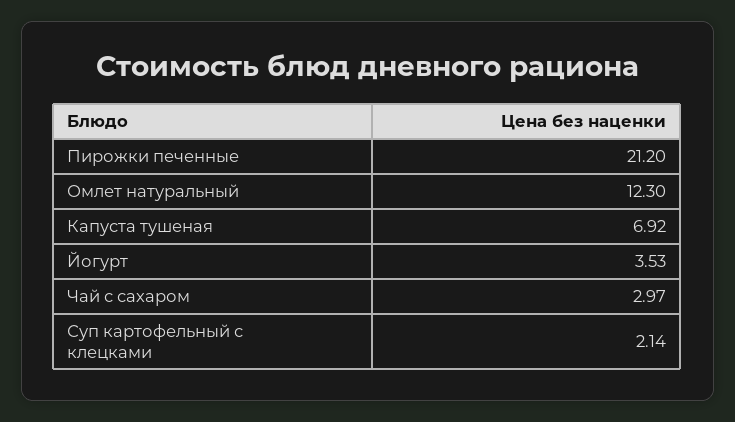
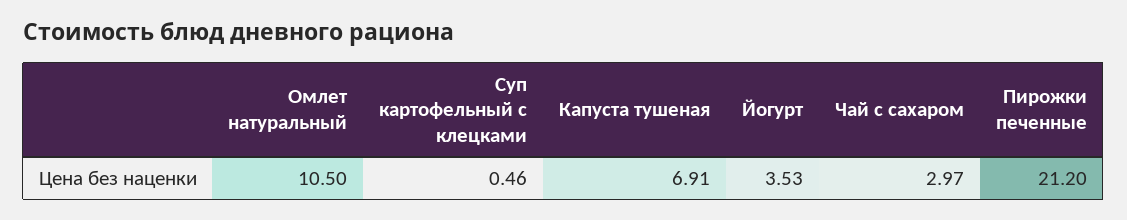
  {
    "Пирожки печенные": 21.2,
-   "Омлет натуральный": 12.3,
+   "Омлет натуральный": 10.5,
-   "Капуста тушеная": 6.92,
+   "Капуста тушеная": 6.91,
    "Йогурт": 3.53,
    "Чай с сахаром": 2.97,
-   "Суп картофельный с клецками": 2.14
+   "Суп картофельный с клецками": 0.46
  }

